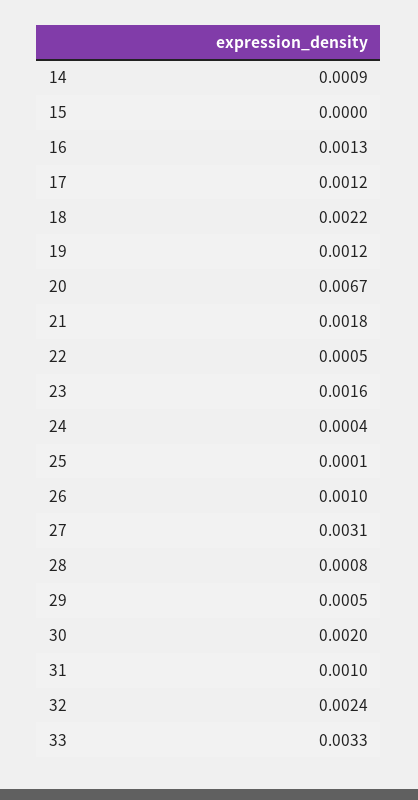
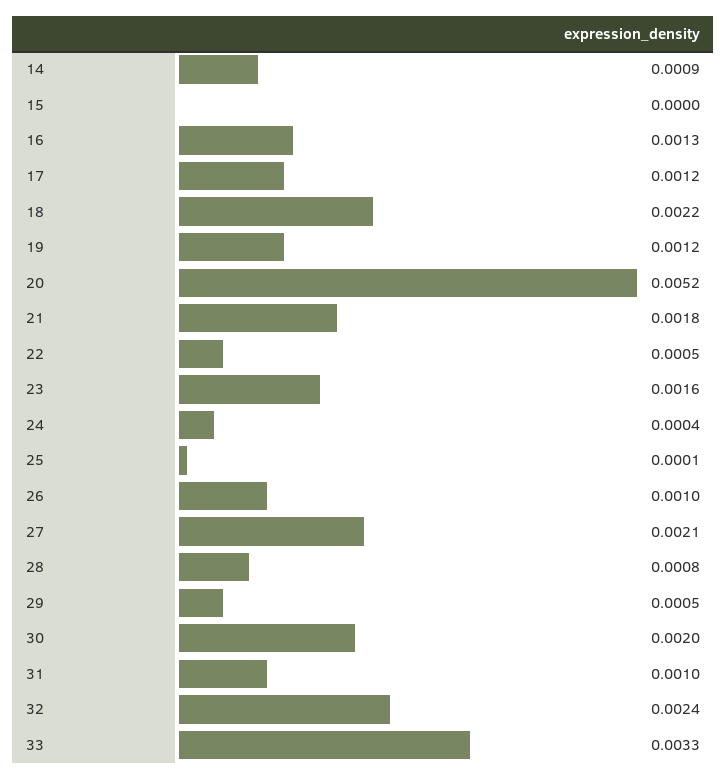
  {
    "14": 0.0009,
    "15": 0,
    "16": 0.0013,
    "17": 0.0012,
    "18": 0.0022,
    "19": 0.0012,
-   "20": 0.0067,
+   "20": 0.0052,
    "21": 0.0018,
    "22": 0.0005,
    "23": 0.0016,
    "24": 0.0004,
    "25": 0.0001,
    "26": 0.001,
-   "27": 0.0031,
+   "27": 0.0021,
    "28": 0.0008,
    "29": 0.0005,
    "30": 0.002,
    "31": 0.001,
    "32": 0.0024,
    "33": 0.0033
  }

